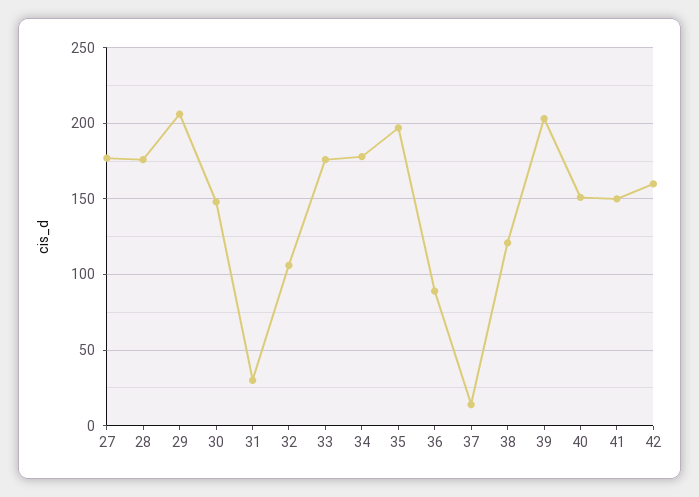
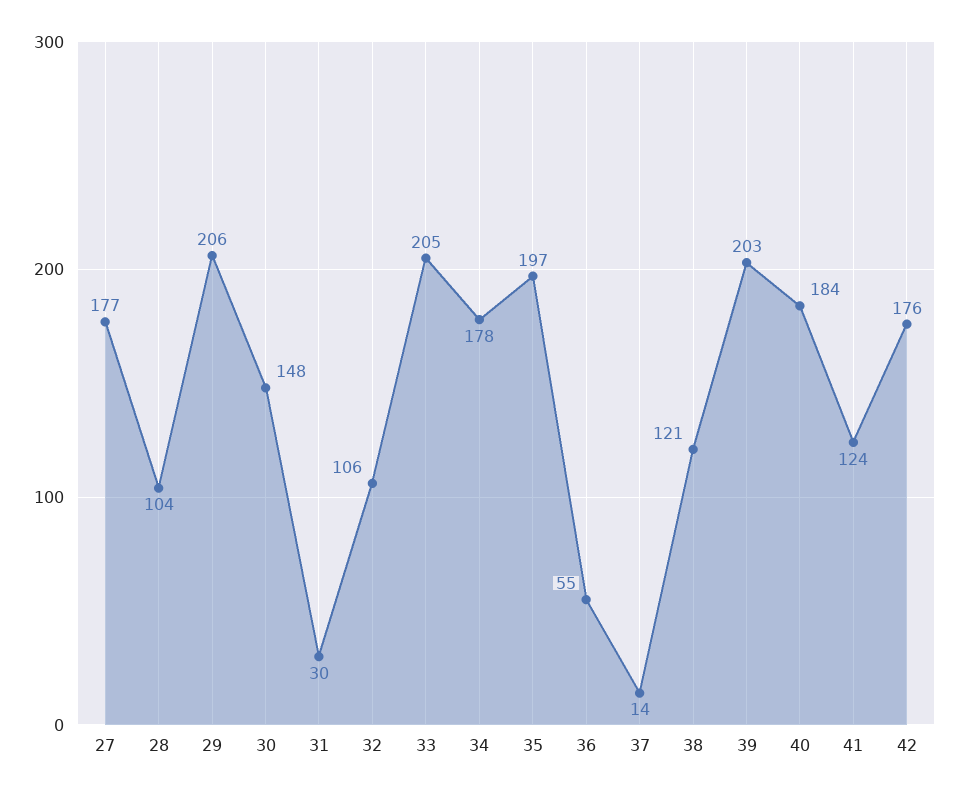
  {
    "27": 177,
-   "28": 175,
+   "28": 104,
    "29": 206,
    "30": 148,
    "31": 30,
    "32": 106,
-   "33": 175,
+   "33": 205,
    "34": 178,
    "35": 197,
-   "36": 90,
+   "36": 55,
    "37": 14,
    "38": 121,
    "39": 203,
-   "40": 150,
+   "40": 184,
-   "41": 150,
+   "41": 124,
-   "42": 160
+   "42": 176
  }

